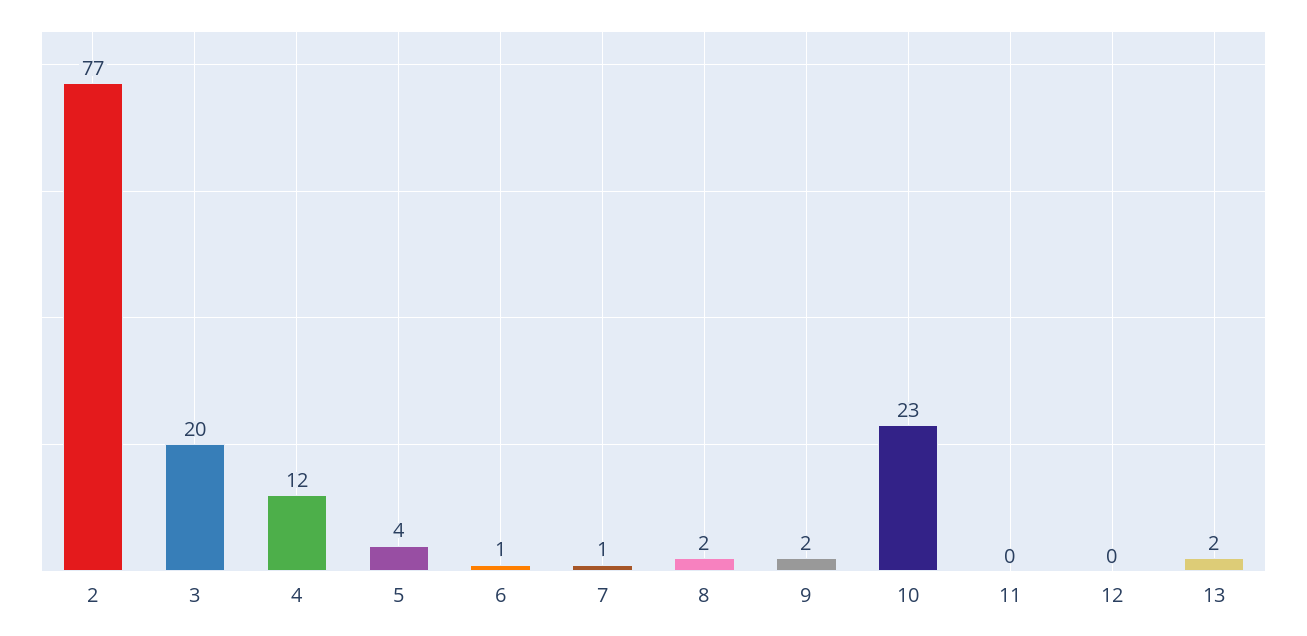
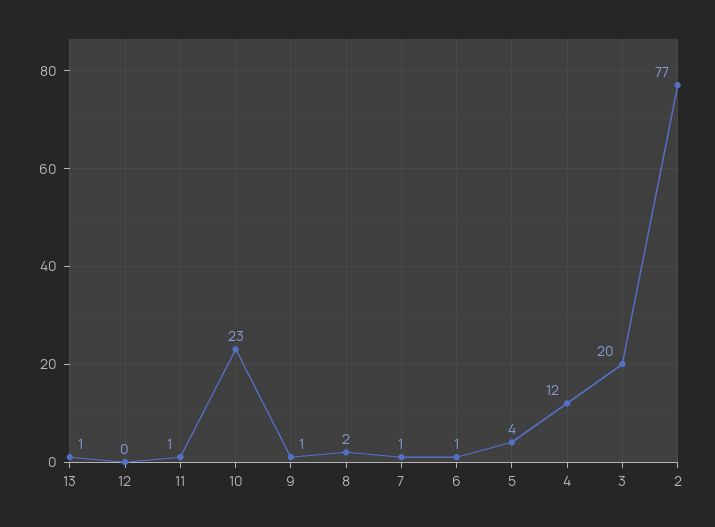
  {
    "2": 77,
    "3": 20,
    "4": 12,
    "5": 4,
    "6": 1,
    "7": 1,
    "8": 2,
-   "9": 2,
+   "9": 1,
    "10": 23,
-   "11": 0,
+   "11": 1,
    "12": 0,
-   "13": 2
+   "13": 1
  }

